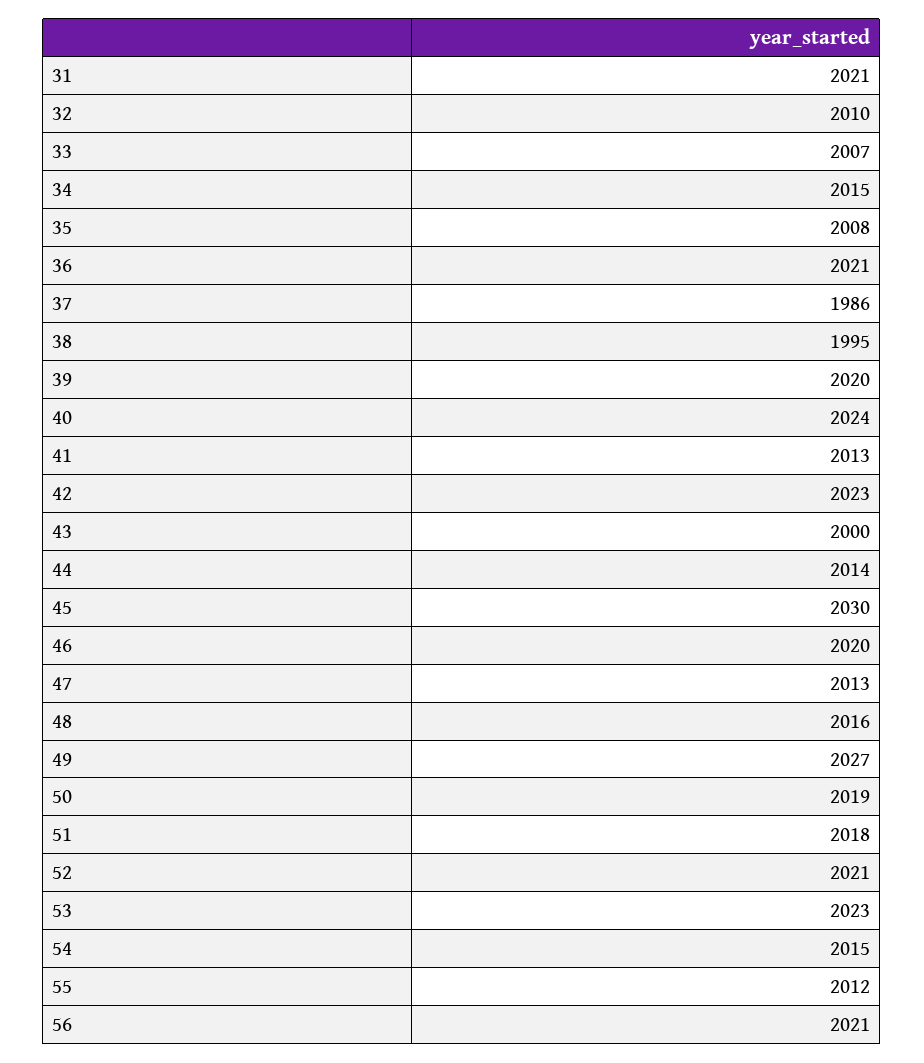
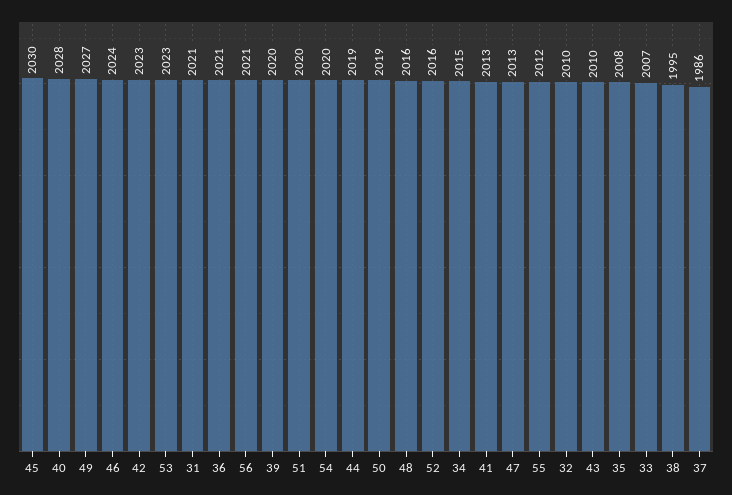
  {
    "31": 2021,
    "32": 2010,
    "33": 2007,
    "34": 2015,
    "35": 2008,
    "36": 2021,
    "37": 1986,
    "38": 1995,
    "39": 2020,
-   "40": 2024,
+   "40": 2028,
    "41": 2013,
    "42": 2023,
-   "43": 2000,
+   "43": 2010,
-   "44": 2014,
+   "44": 2019,
    "45": 2030,
-   "46": 2020,
+   "46": 2024,
    "47": 2013,
    "48": 2016,
    "49": 2027,
    "50": 2019,
-   "51": 2018,
+   "51": 2020,
-   "52": 2021,
+   "52": 2016,
    "53": 2023,
-   "54": 2015,
+   "54": 2020,
    "55": 2012,
    "56": 2021
  }

